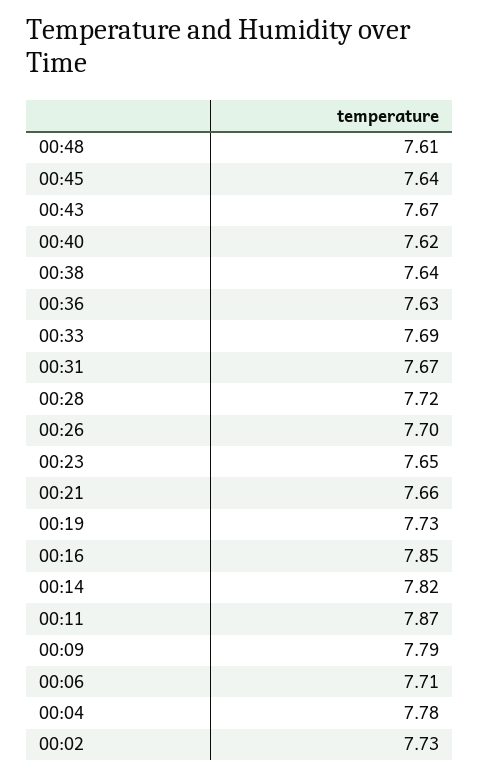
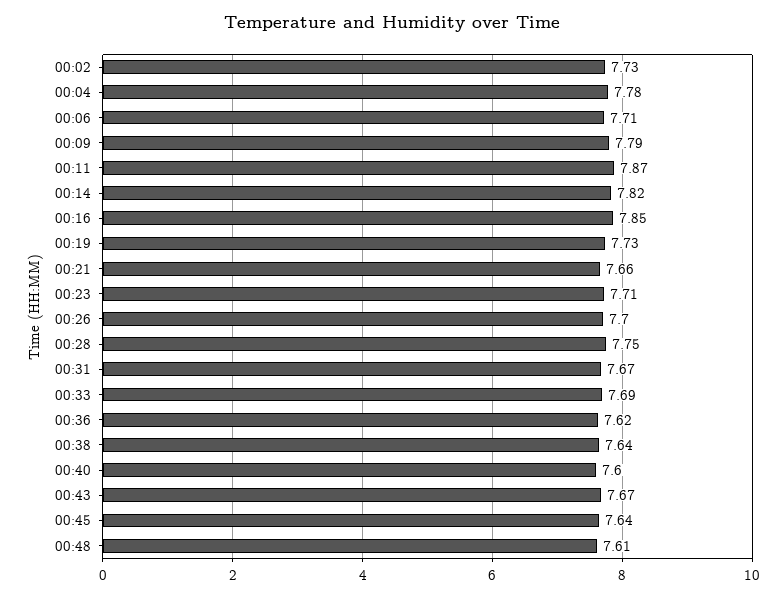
  {
    "00:48": 7.61,
    "00:45": 7.64,
    "00:43": 7.67,
-   "00:40": 7.62,
+   "00:40": 7.6,
    "00:38": 7.64,
-   "00:36": 7.63,
+   "00:36": 7.62,
    "00:33": 7.69,
    "00:31": 7.67,
-   "00:28": 7.72,
+   "00:28": 7.75,
    "00:26": 7.7,
-   "00:23": 7.65,
+   "00:23": 7.71,
    "00:21": 7.66,
    "00:19": 7.73,
    "00:16": 7.85,
    "00:14": 7.82,
    "00:11": 7.87,
    "00:09": 7.79,
    "00:06": 7.71,
    "00:04": 7.78,
    "00:02": 7.73
  }

